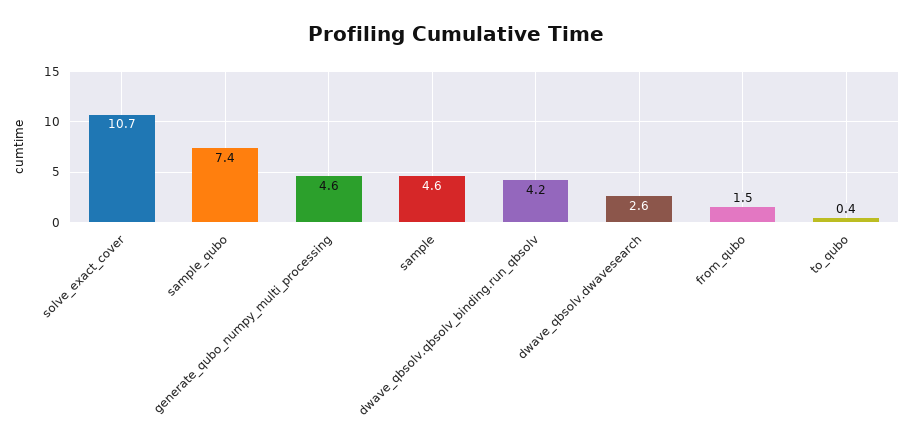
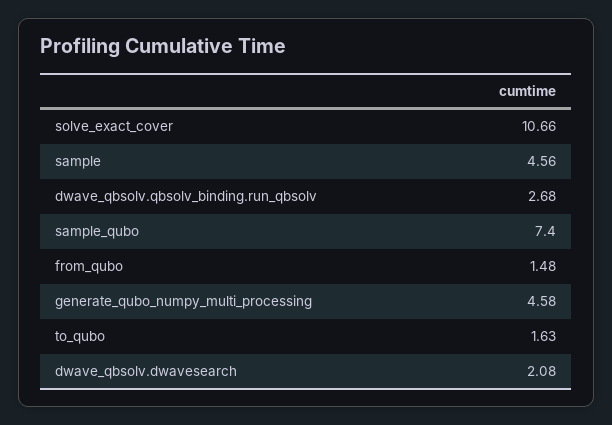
  {
    "solve_exact_cover": 10.66,
    "sample_qubo": 7.4,
    "generate_qubo_numpy_multi_processing": 4.58,
    "sample": 4.56,
-   "dwave_qbsolv.qbsolv_binding.run_qbsolv": 4.2,
+   "dwave_qbsolv.qbsolv_binding.run_qbsolv": 2.68,
-   "dwave_qbsolv.dwavesearch": 2.6,
+   "dwave_qbsolv.dwavesearch": 2.08,
    "from_qubo": 1.48,
-   "to_qubo": 0.4
+   "to_qubo": 1.63
  }

